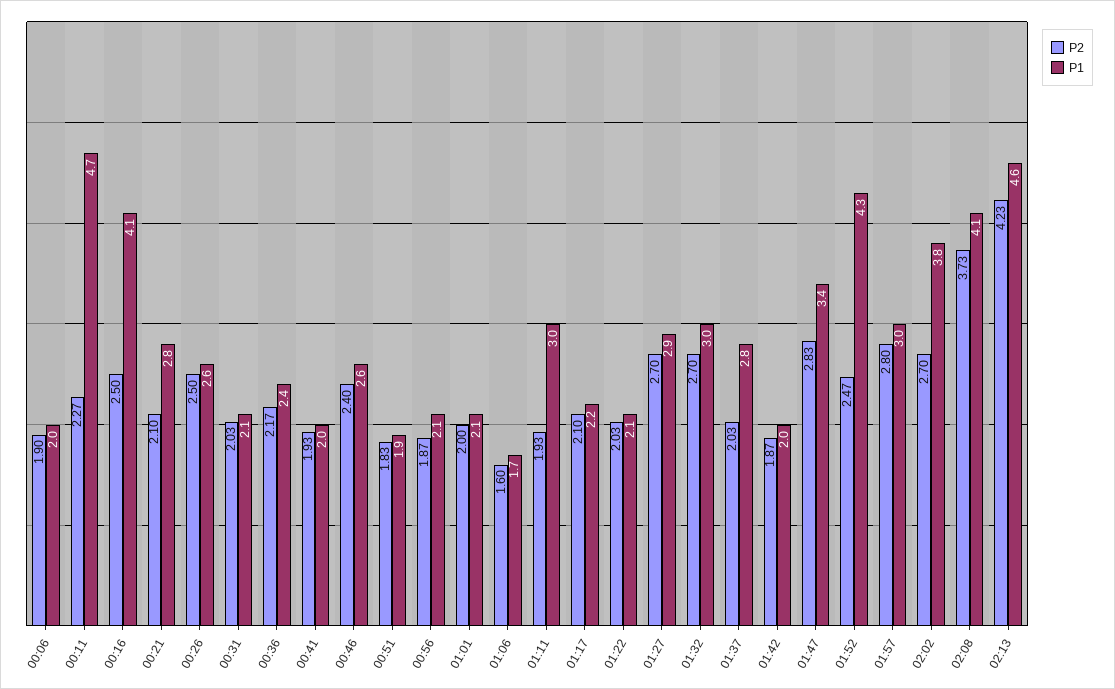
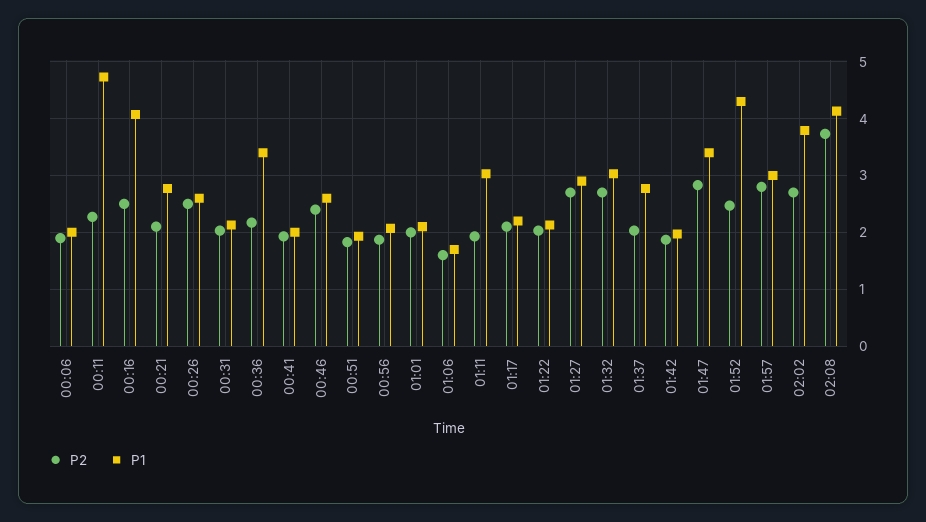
  {
    "P2": {
      "00:06": 1.9,
      "00:11": 2.27,
      "00:16": 2.5,
      "00:21": 2.1,
      "00:26": 2.5,
      "00:31": 2.03,
      "00:36": 2.17,
      "00:41": 1.93,
      "00:46": 2.4,
      "00:51": 1.83,
      "00:56": 1.87,
      "01:01": 2,
      "01:06": 1.6,
      "01:11": 1.93,
      "01:17": 2.1,
      "01:22": 2.03,
      "01:27": 2.7,
      "01:32": 2.7,
      "01:37": 2.03,
      "01:42": 1.87,
      "01:47": 2.83,
      "01:52": 2.47,
      "01:57": 2.8,
      "02:02": 2.7,
-     "02:08": 3.73,
+     "02:08": 3.73
-     "02:13": 4.23
    },
    "P1": {
      "00:06": 2,
      "00:11": 4.7,
      "00:16": 4.1,
      "00:21": 2.8,
      "00:26": 2.6,
      "00:31": 2.1,
-     "00:36": 2.4,
+     "00:36": 3.4,
      "00:41": 2,
      "00:46": 2.6,
      "00:51": 1.9,
      "00:56": 2.1,
      "01:01": 2.1,
      "01:06": 1.7,
      "01:11": 3,
      "01:17": 2.2,
      "01:22": 2.1,
      "01:27": 2.9,
      "01:32": 3,
      "01:37": 2.8,
      "01:42": 2,
      "01:47": 3.4,
      "01:52": 4.3,
      "01:57": 3,
      "02:02": 3.8,
-     "02:08": 4.1,
+     "02:08": 4.1
-     "02:13": 4.6
    }
  }

